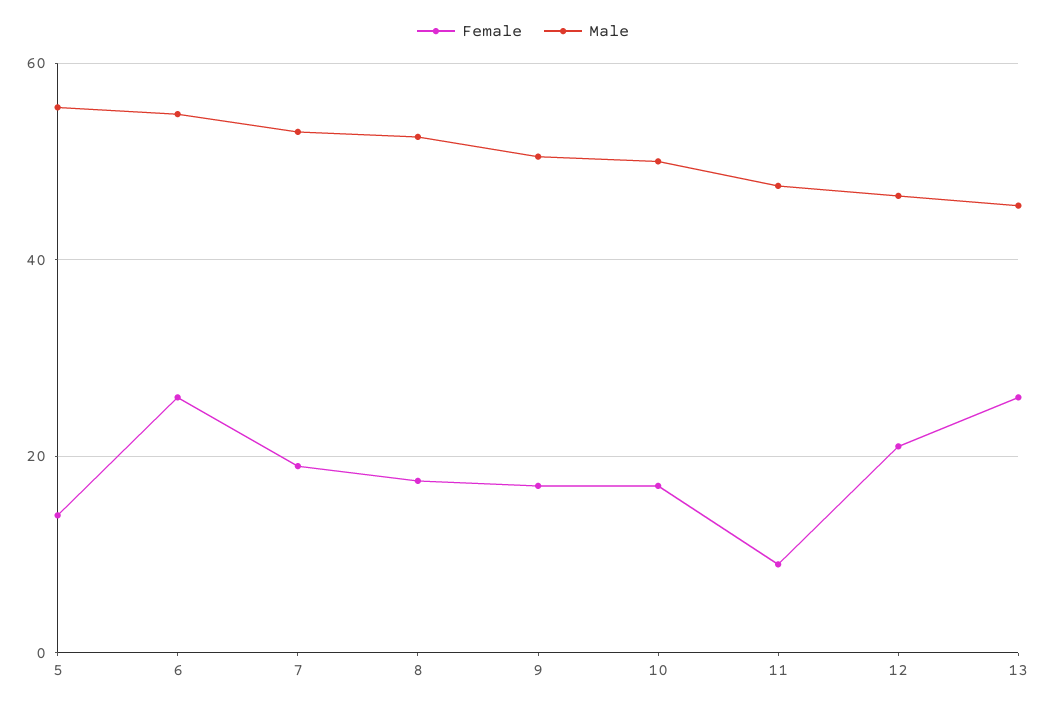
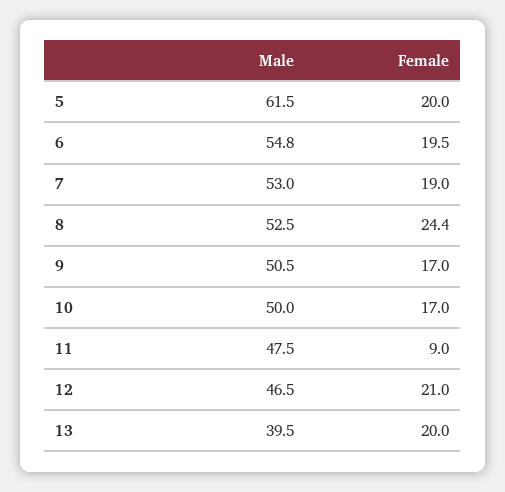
  {
    "Female": {
-     "5": 14,
+     "5": 20,
-     "6": 26,
+     "6": 19.5,
      "7": 19,
-     "8": 18,
+     "8": 24.4,
      "9": 17,
      "10": 17,
      "11": 9,
      "12": 21,
-     "13": 26
+     "13": 20
    },
    "Male": {
-     "5": 56,
+     "5": 61.5,
      "6": 54.8,
      "7": 53,
      "8": 52.5,
      "9": 50.5,
      "10": 50,
      "11": 47.5,
      "12": 46.5,
-     "13": 46
+     "13": 39.5
    }
  }

